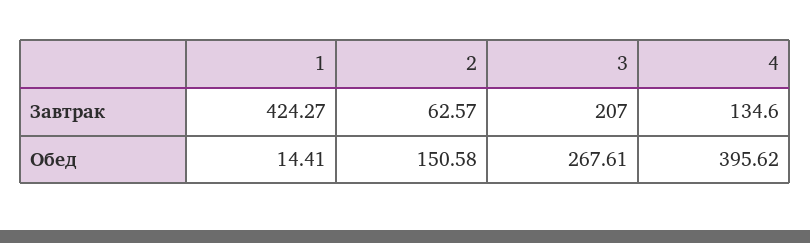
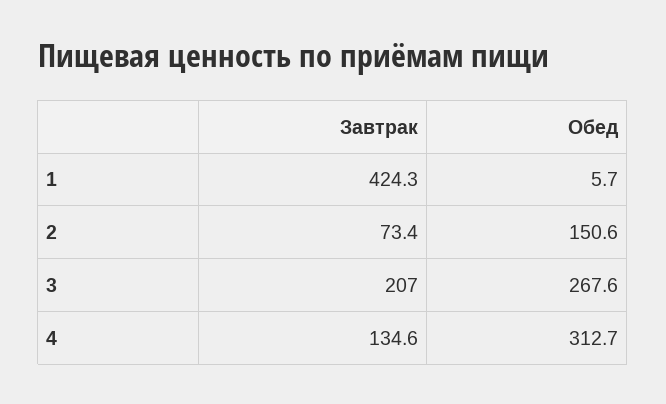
  {
    "1": {
      "Завтрак": 424.27,
-     "Обед": 14.41
+     "Обед": 5.7
    },
    "2": {
-     "Завтрак": 62.57,
+     "Завтрак": 73.4,
      "Обед": 150.58
    },
    "3": {
      "Завтрак": 207,
      "Обед": 267.61
    },
    "4": {
      "Завтрак": 134.6,
-     "Обед": 395.62
+     "Обед": 312.7
    }
  }

